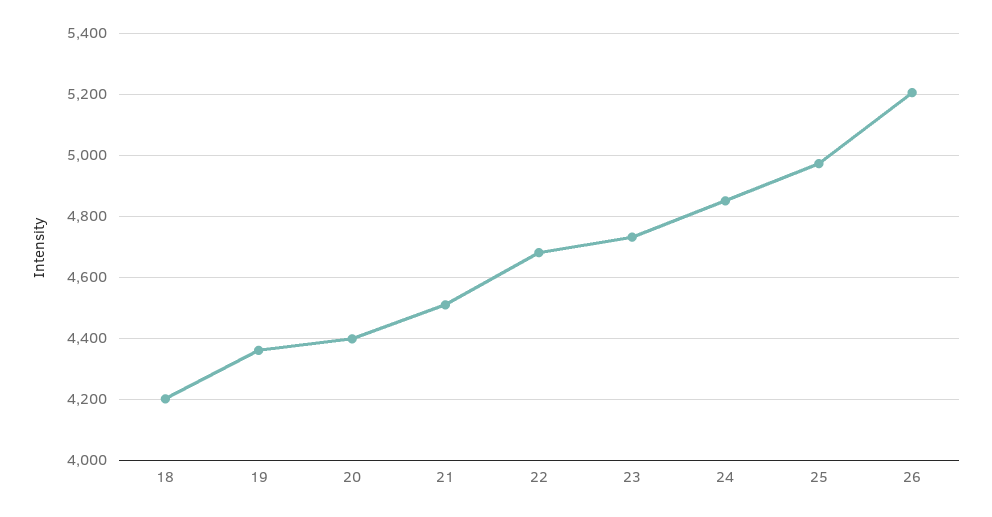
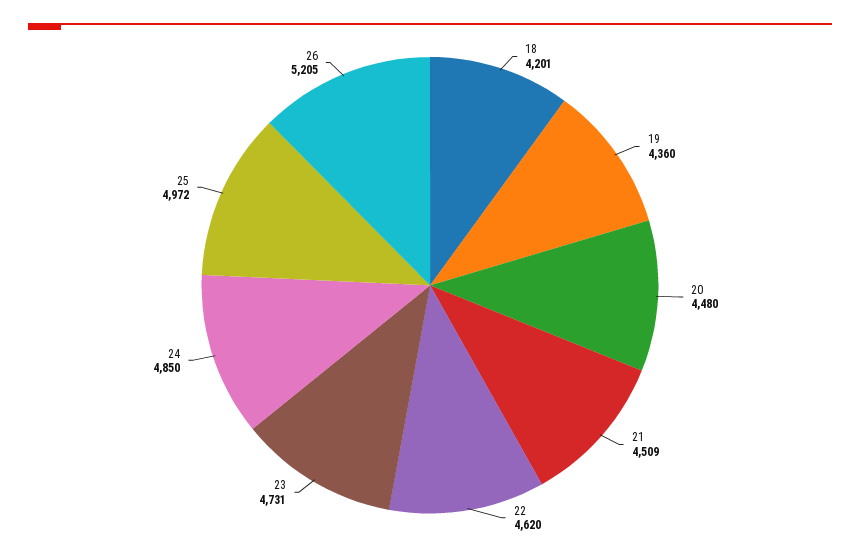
  {
    "18": 4201,
    "19": 4360,
-   "20": 4400,
+   "20": 4480,
    "21": 4509,
-   "22": 4680,
+   "22": 4620,
    "23": 4731,
    "24": 4850,
    "25": 4972,
    "26": 5205
  }

